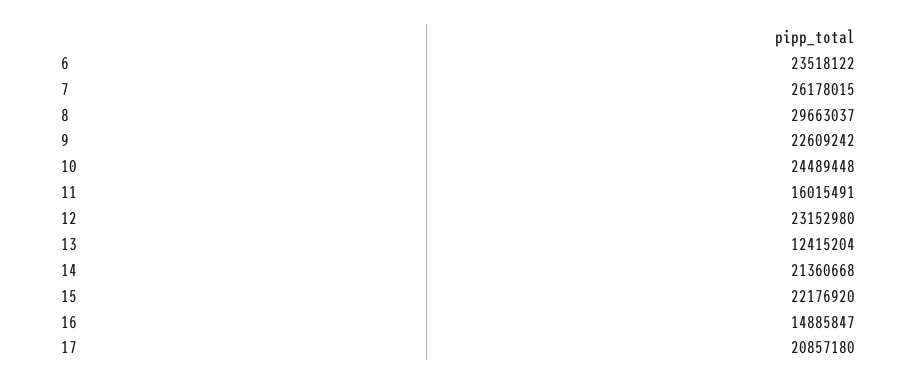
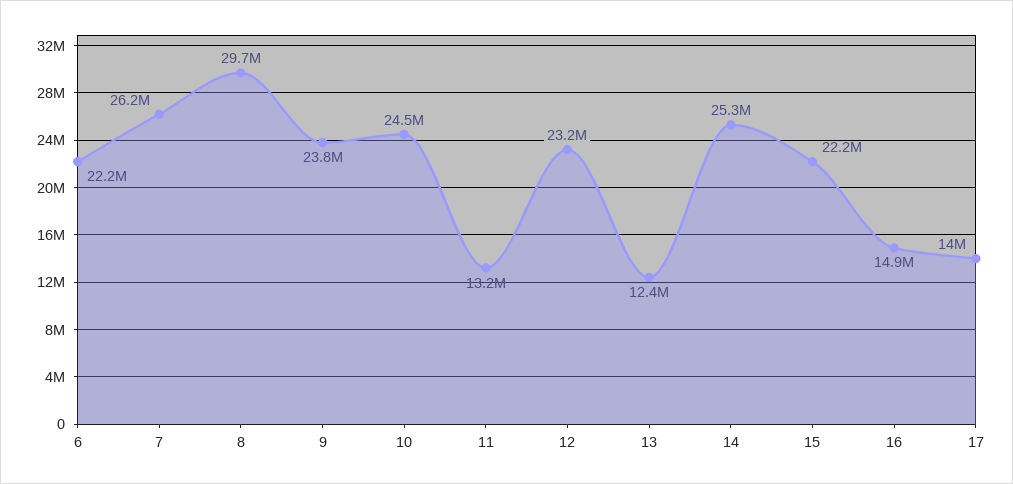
  {
-   "6": 23518122,
+   "6": 22200000,
    "7": 26178015,
    "8": 29663037,
-   "9": 22609242,
+   "9": 23800000,
    "10": 24489448,
-   "11": 16015491,
+   "11": 13200000,
    "12": 23152980,
    "13": 12415204,
-   "14": 21360668,
+   "14": 25300000,
    "15": 22176920,
    "16": 14885847,
-   "17": 20857180
+   "17": 14000000
  }

